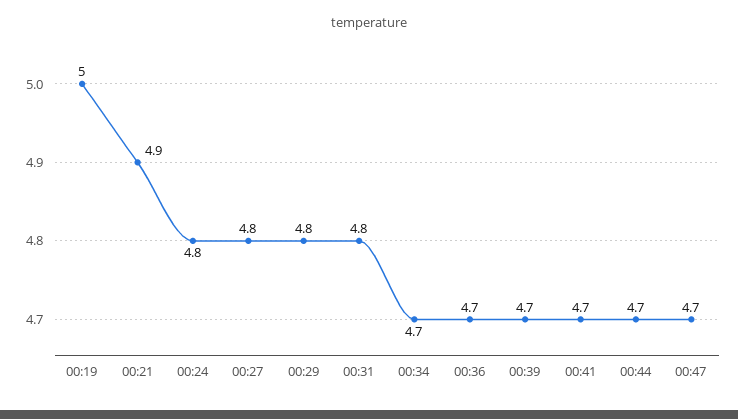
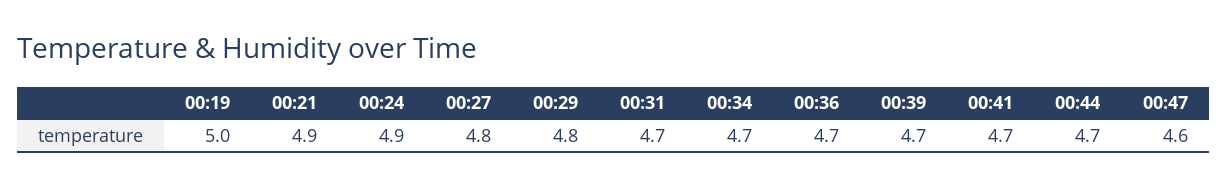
  {
    "00:19": 5,
    "00:21": 4.9,
-   "00:24": 4.8,
+   "00:24": 4.9,
    "00:27": 4.8,
    "00:29": 4.8,
-   "00:31": 4.8,
+   "00:31": 4.7,
    "00:34": 4.7,
    "00:36": 4.7,
    "00:39": 4.7,
    "00:41": 4.7,
    "00:44": 4.7,
-   "00:47": 4.7
+   "00:47": 4.6
  }

